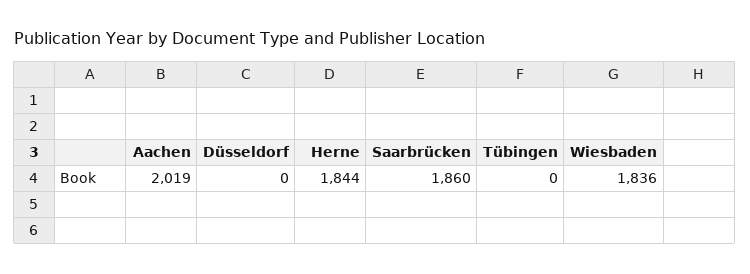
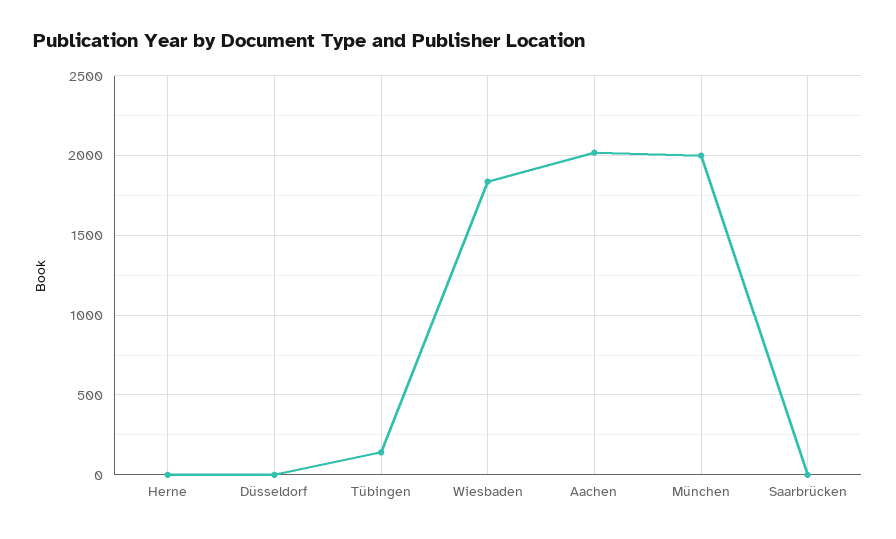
  {
    "Aachen": 2019,
    "Düsseldorf": 0,
-   "Herne": 1844,
+   "Herne": 0,
-   "Saarbrücken": 1860,
+   "Saarbrücken": 0,
-   "Tübingen": 0,
+   "Tübingen": 150,
-   "Wiesbaden": 1836
+   "Wiesbaden": 1836,
+   "München": 2000
  }

